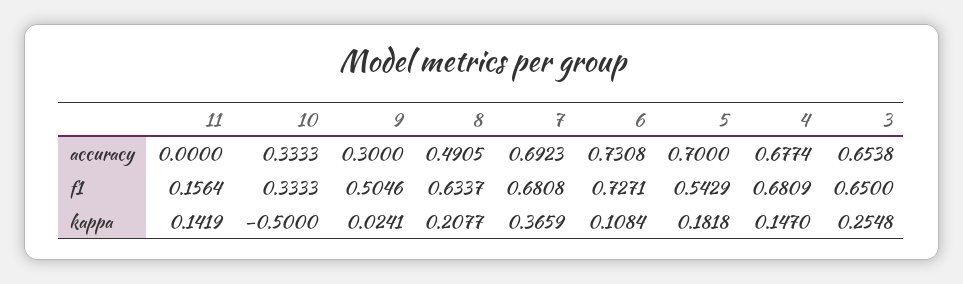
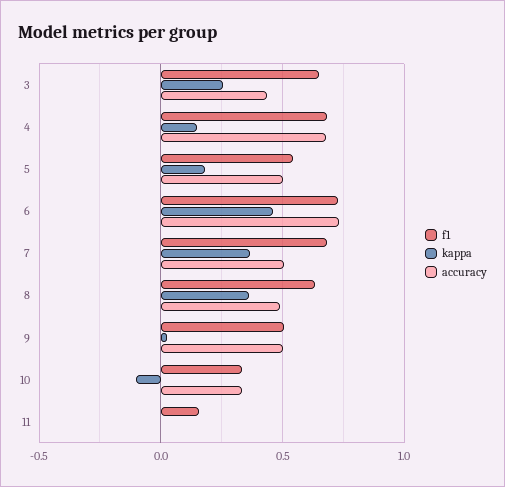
  {
    "accuracy": {
      "11": 0,
      "10": 0.3333,
-     "9": 0.3,
+     "9": 0.5,
      "8": 0.4905,
-     "7": 0.6923,
+     "7": 0.5,
      "6": 0.7308,
-     "5": 0.7,
+     "5": 0.5,
      "4": 0.6774,
-     "3": 0.6538
+     "3": 0.45
    },
    "f1": {
      "11": 0.1564,
      "10": 0.3333,
      "9": 0.5046,
      "8": 0.6337,
      "7": 0.6808,
      "6": 0.7271,
      "5": 0.5429,
      "4": 0.6809,
      "3": 0.65
    },
    "kappa": {
-     "11": 0.1419,
+     "11": 0,
-     "10": -0.5,
+     "10": -0.1,
      "9": 0.0241,
-     "8": 0.2077,
+     "8": 0.35,
      "7": 0.3659,
-     "6": 0.1084,
+     "6": 0.45,
      "5": 0.1818,
      "4": 0.147,
      "3": 0.2548
    }
  }

